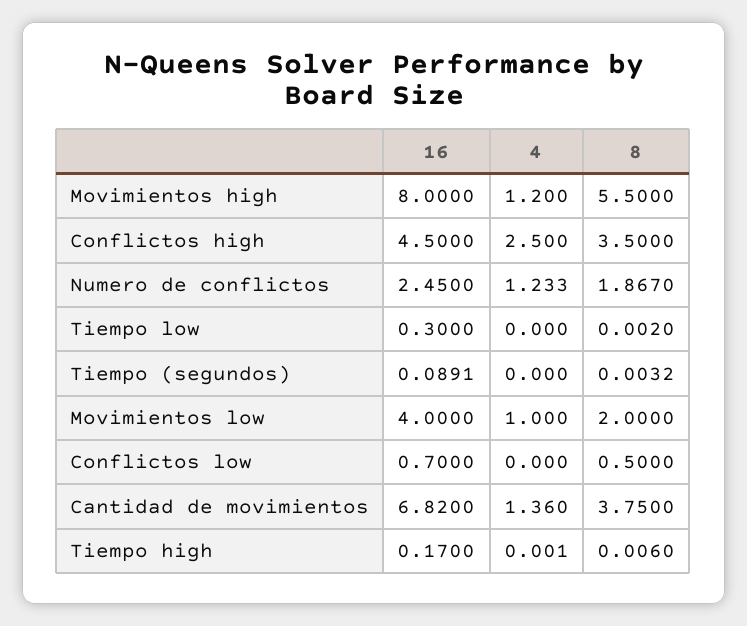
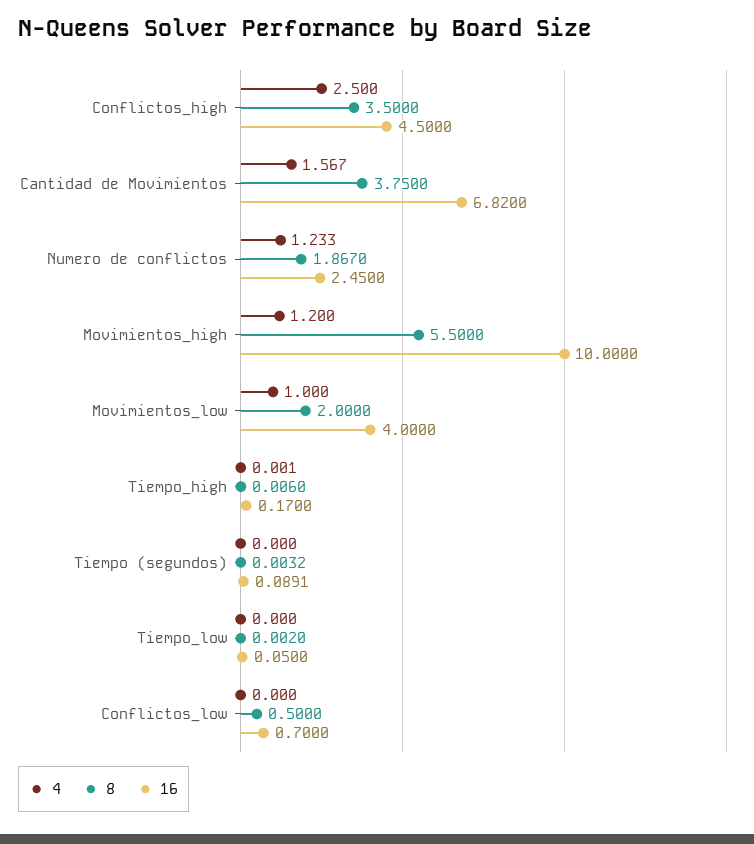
  {
    "16": {
-     "Movimientos high": 8,
+     "Movimientos high": 10,
      "Conflictos high": 4.5,
      "Numero de conflictos": 2.45,
-     "Tiempo low": 0.3,
+     "Tiempo low": 0.05,
      "Tiempo (segundos)": 0.0891,
      "Movimientos low": 4,
      "Conflictos low": 0.7,
      "Cantidad de movimientos": 6.82,
      "Tiempo high": 0.17
    },
    "4": {
      "Movimientos high": 1.2,
      "Conflictos high": 2.5,
      "Numero de conflictos": 1.233,
      "Tiempo low": 0,
      "Tiempo (segundos)": 0,
      "Movimientos low": 1,
      "Conflictos low": 0,
-     "Cantidad de movimientos": 1.36,
+     "Cantidad de movimientos": 1.567,
      "Tiempo high": 0.001
    },
    "8": {
      "Movimientos high": 5.5,
      "Conflictos high": 3.5,
      "Numero de conflictos": 1.867,
      "Tiempo low": 0.002,
      "Tiempo (segundos)": 0.0032,
      "Movimientos low": 2,
      "Conflictos low": 0.5,
      "Cantidad de movimientos": 3.75,
      "Tiempo high": 0.006
    }
  }

